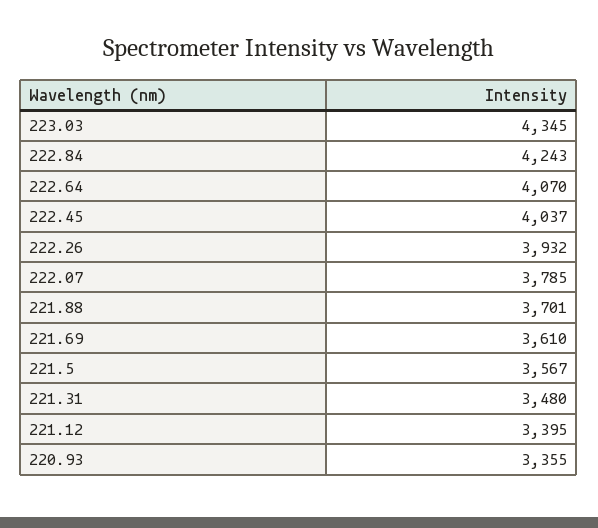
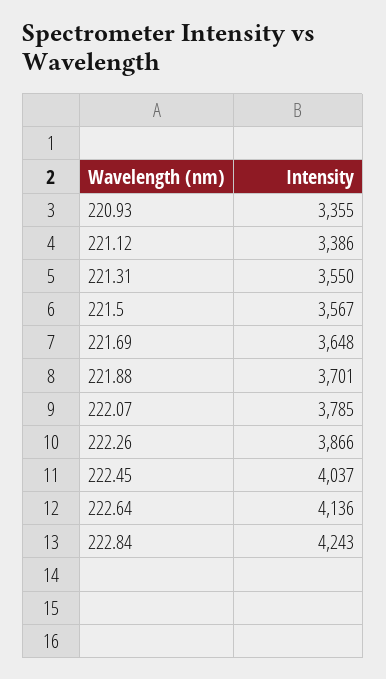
  {
-   "223.03": 4345,
    "222.84": 4243,
-   "222.64": 4070,
+   "222.64": 4136,
    "222.45": 4037,
-   "222.26": 3932,
+   "222.26": 3866,
    "222.07": 3785,
    "221.88": 3701,
-   "221.69": 3610,
+   "221.69": 3648,
    "221.5": 3567,
-   "221.31": 3480,
+   "221.31": 3550,
-   "221.12": 3395,
+   "221.12": 3386,
    "220.93": 3355
  }

